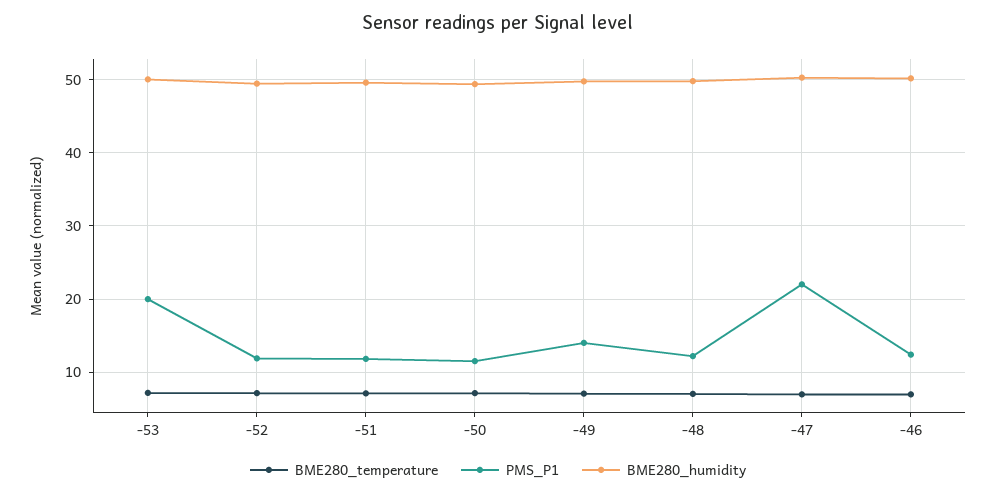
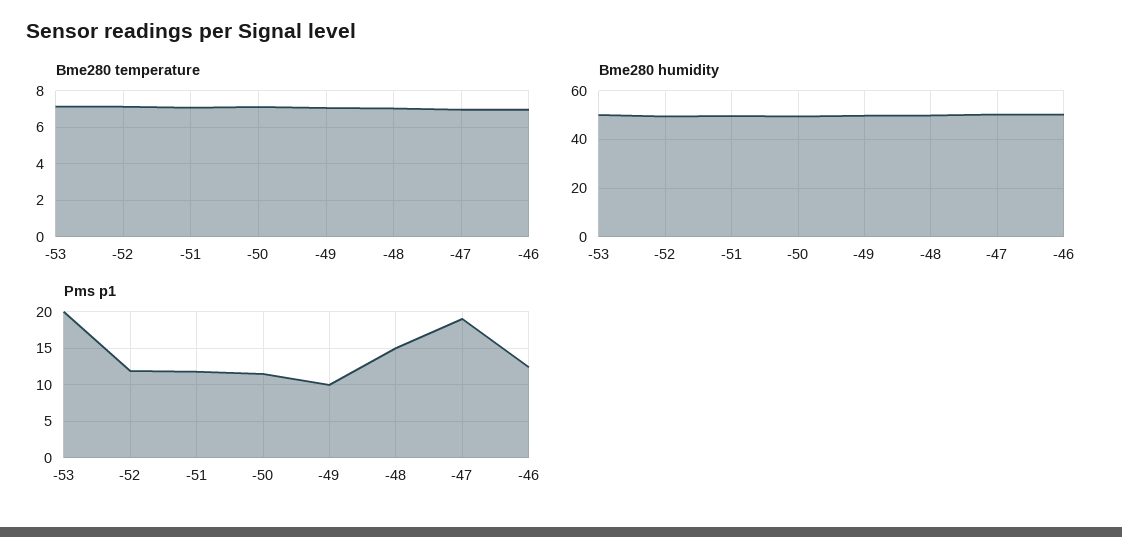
  {
    "BME280_temperature": {
      "-53": 7,
      "-52": 7,
      "-51": 7,
      "-50": 7,
      "-49": 7,
      "-48": 7,
      "-47": 7,
      "-46": 7
    },
    "PMS_P1": {
      "-53": 20,
      "-52": 12,
      "-51": 12,
      "-50": 12,
-     "-49": 14,
+     "-49": 10,
-     "-48": 12,
+     "-48": 15,
-     "-47": 22,
+     "-47": 19,
      "-46": 12
    },
    "BME280_humidity": {
      "-53": 50,
      "-52": 50,
      "-51": 50,
      "-50": 49,
      "-49": 50,
      "-48": 50,
      "-47": 50,
      "-46": 50
    }
  }

